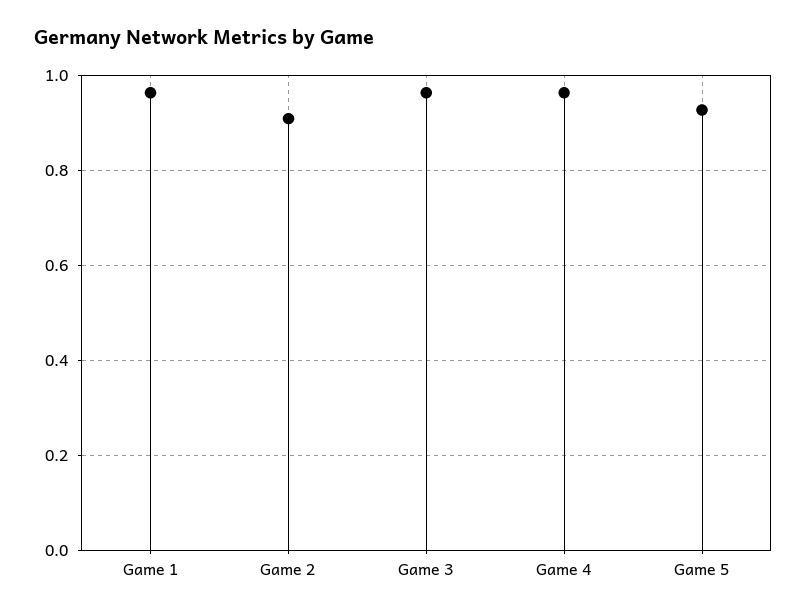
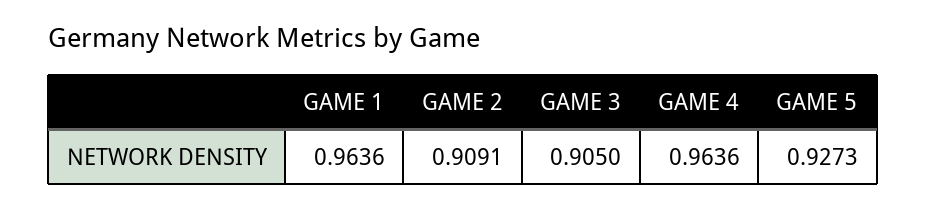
  {
    "Game 1": 0.9636,
    "Game 2": 0.9091,
-   "Game 3": 0.96,
+   "Game 3": 0.905,
    "Game 4": 0.9636,
    "Game 5": 0.9273
  }

